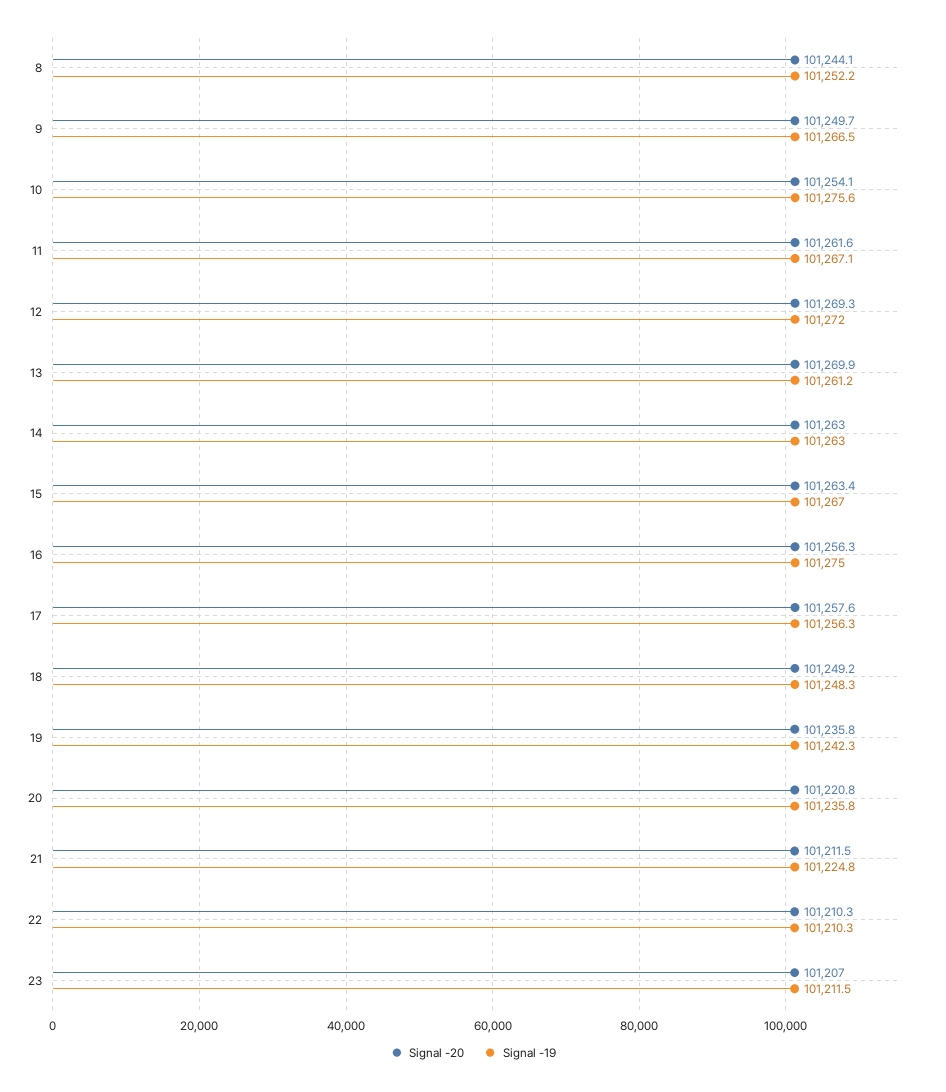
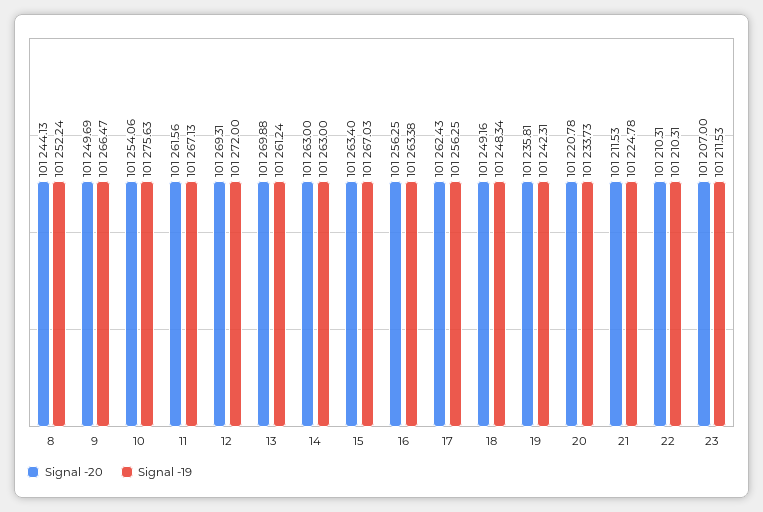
  {
    "Signal -20": {
      "8": 101244.13,
      "9": 101249.69,
      "10": 101254.06,
      "11": 101261.56,
      "12": 101269.31,
      "13": 101269.88,
      "14": 101263,
      "15": 101263.4,
      "16": 101256.25,
-     "17": 101257.6,
+     "17": 101262.43,
      "18": 101249.16,
      "19": 101235.81,
      "20": 101220.78,
      "21": 101211.53,
      "22": 101210.31,
      "23": 101207
    },
    "Signal -19": {
      "8": 101252.24,
      "9": 101266.47,
      "10": 101275.63,
      "11": 101267.13,
      "12": 101272,
      "13": 101261.24,
      "14": 101263,
      "15": 101267.03,
-     "16": 101275,
+     "16": 101263.38,
      "17": 101256.25,
      "18": 101248.34,
      "19": 101242.31,
-     "20": 101235.8,
+     "20": 101233.73,
      "21": 101224.78,
      "22": 101210.31,
      "23": 101211.53
    }
  }

